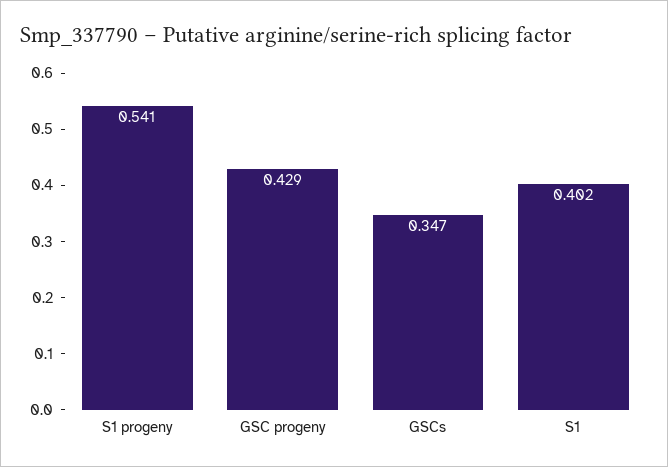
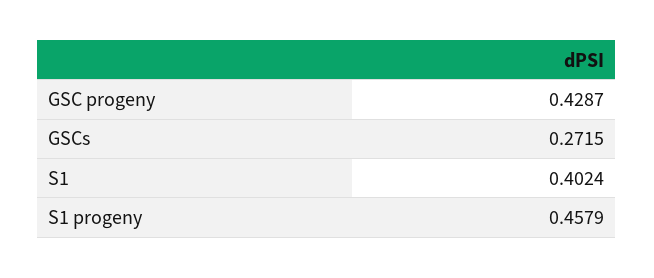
  {
-   "S1 progeny": 0.541,
+   "S1 progeny": 0.4579,
    "GSC progeny": 0.4287,
-   "GSCs": 0.347,
+   "GSCs": 0.2715,
    "S1": 0.4024
  }

